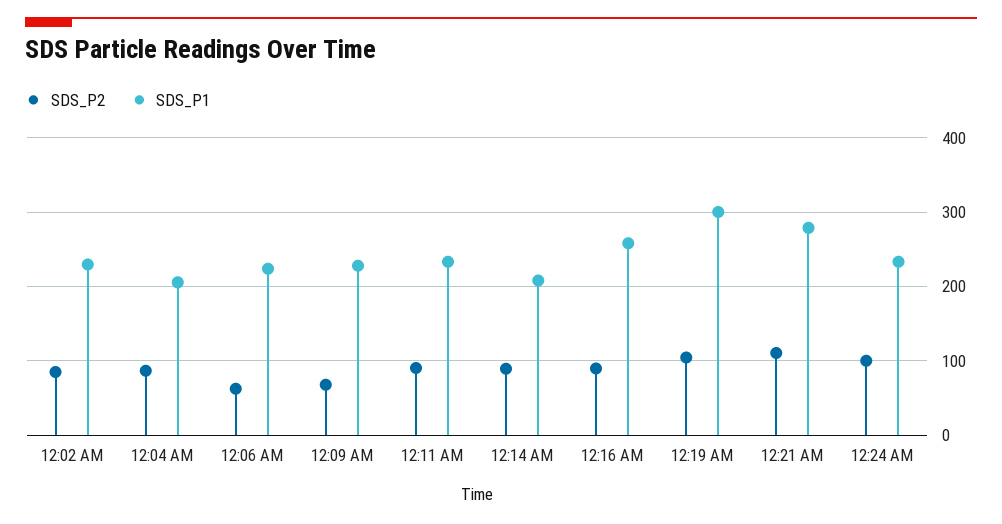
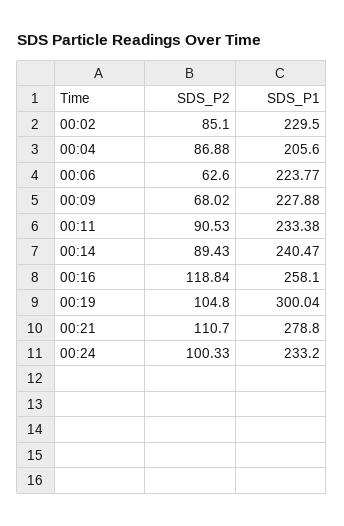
  {
    "SDS_P2": {
      "12:02 AM": 85.1,
      "12:04 AM": 86.88,
      "12:06 AM": 62.6,
      "12:09 AM": 68.02,
      "12:11 AM": 90.53,
      "12:14 AM": 89.43,
-     "12:16 AM": 90,
+     "12:16 AM": 118.84,
      "12:19 AM": 104.8,
      "12:21 AM": 110.7,
      "12:24 AM": 100.33
    },
    "SDS_P1": {
      "12:02 AM": 229.5,
      "12:04 AM": 205.6,
      "12:06 AM": 223.77,
      "12:09 AM": 227.88,
      "12:11 AM": 233.38,
-     "12:14 AM": 210,
+     "12:14 AM": 240.47,
      "12:16 AM": 258.1,
      "12:19 AM": 300.04,
      "12:21 AM": 278.8,
      "12:24 AM": 233.2
    }
  }

